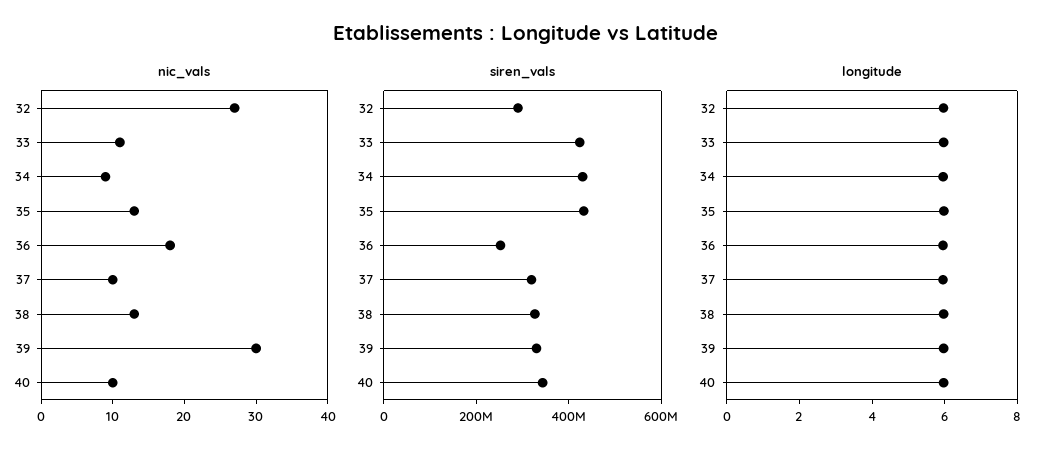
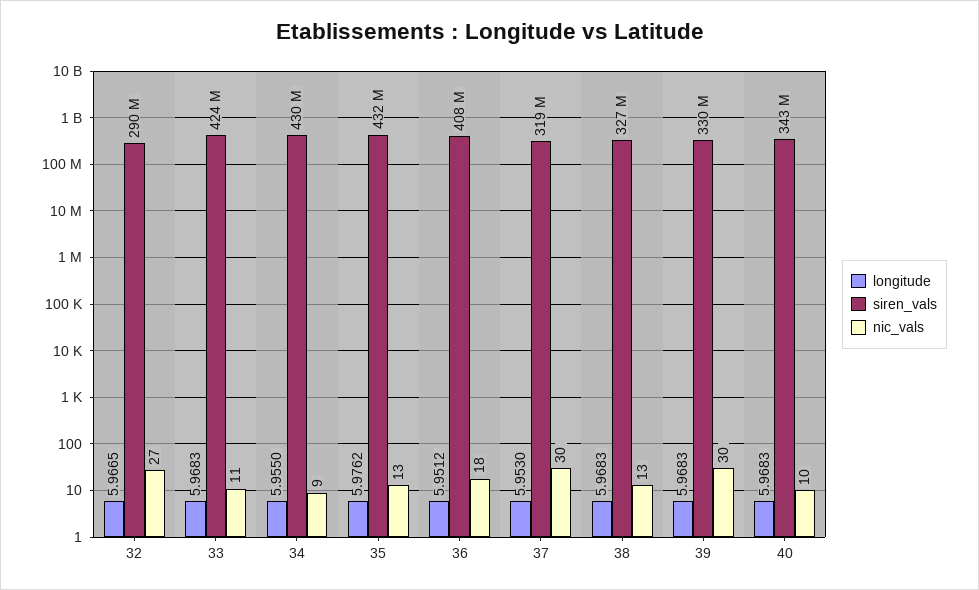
  {
    "nic_vals": {
      "32": 27,
      "33": 11,
      "34": 9,
      "35": 13,
      "36": 18,
-     "37": 10,
+     "37": 30,
      "38": 13,
      "39": 30,
      "40": 10
    },
    "siren_vals": {
      "32": 290000000,
      "33": 424000000,
      "34": 430000000,
      "35": 432000000,
-     "36": 250000000,
+     "36": 408000000,
      "37": 319000000,
      "38": 327000000,
      "39": 330000000,
      "40": 343000000
    },
    "longitude": {
      "32": 5.9665,
      "33": 5.9683,
      "34": 5.955,
      "35": 5.9762,
      "36": 5.9512,
      "37": 5.953,
      "38": 5.9683,
      "39": 5.9683,
      "40": 5.9683
    }
  }

